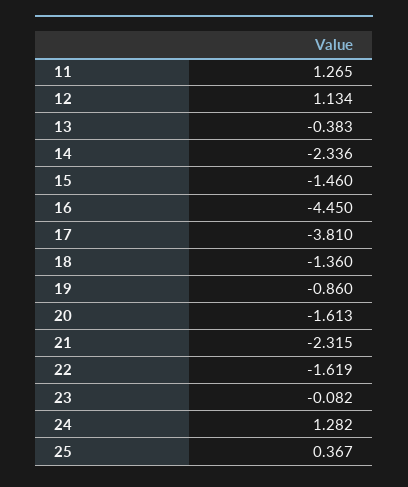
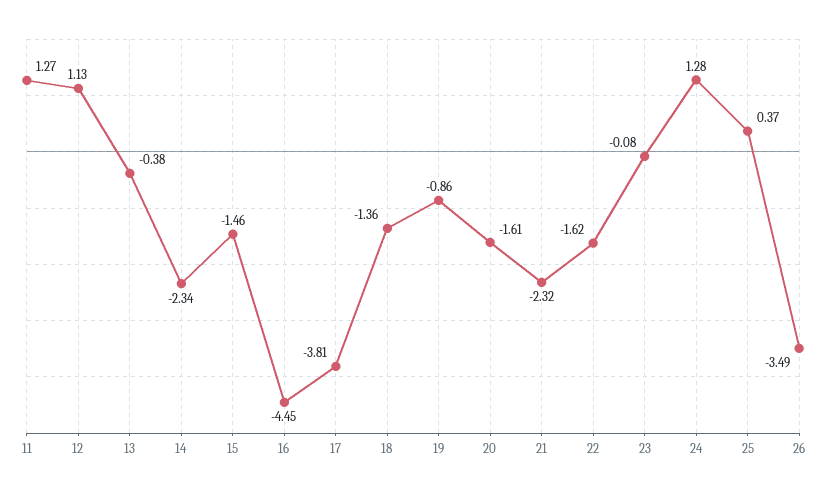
  {
    "11": 1.265,
    "12": 1.134,
    "13": -0.383,
    "14": -2.336,
    "15": -1.46,
    "16": -4.45,
    "17": -3.81,
    "18": -1.36,
    "19": -0.86,
    "20": -1.613,
    "21": -2.315,
    "22": -1.619,
    "23": -0.082,
    "24": 1.282,
-   "25": 0.367
+   "25": 0.367,
+   "26": -3.49
  }

